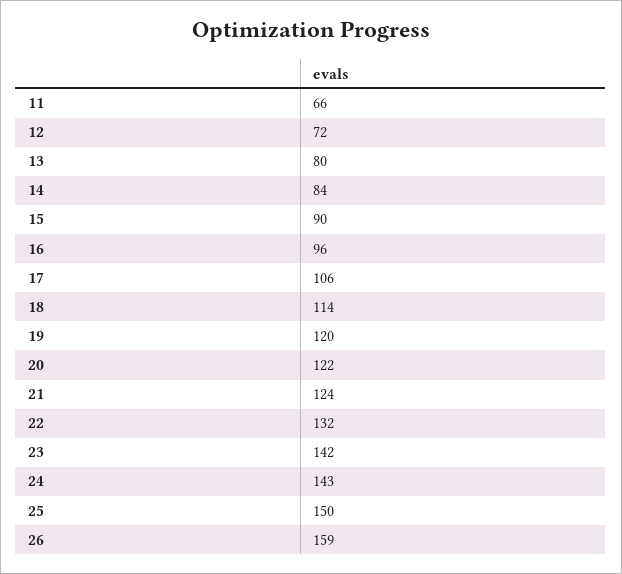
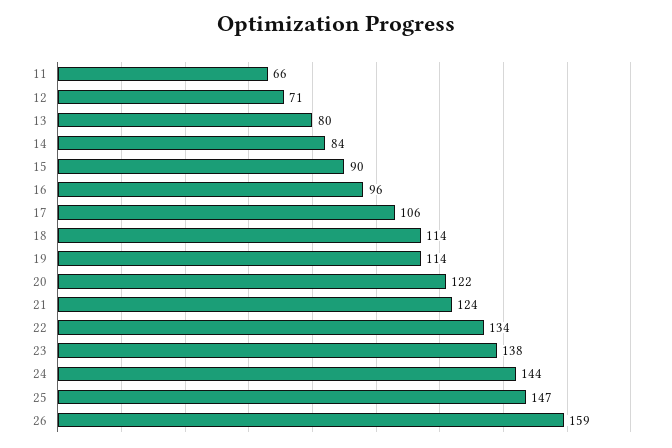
  {
    "11": 66,
-   "12": 72,
+   "12": 71,
    "13": 80,
    "14": 84,
    "15": 90,
    "16": 96,
    "17": 106,
    "18": 114,
-   "19": 120,
+   "19": 114,
    "20": 122,
    "21": 124,
-   "22": 132,
+   "22": 134,
-   "23": 142,
+   "23": 138,
-   "24": 143,
+   "24": 144,
-   "25": 150,
+   "25": 147,
    "26": 159
  }

